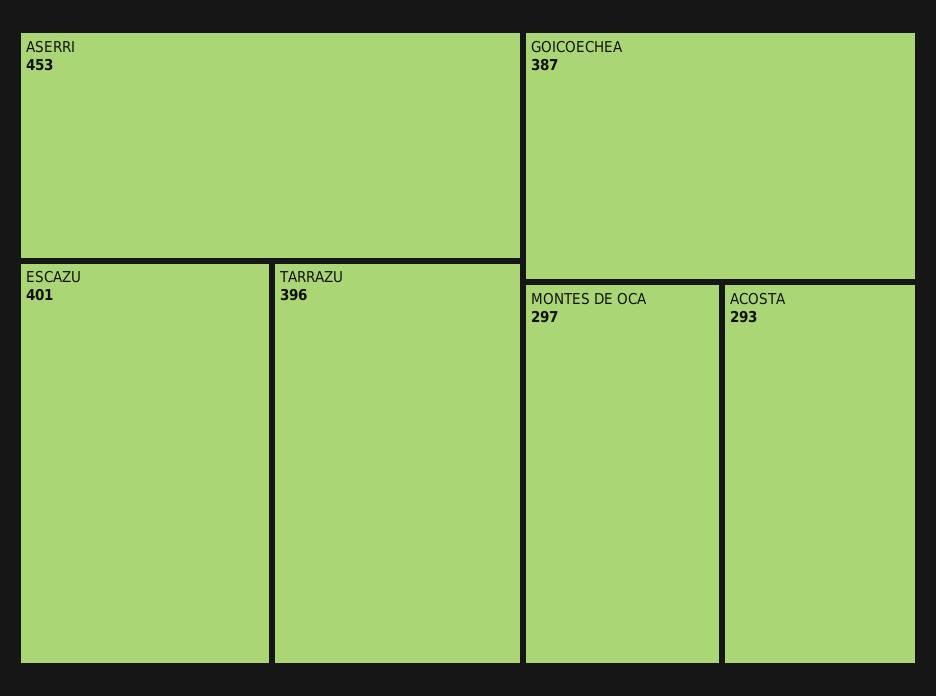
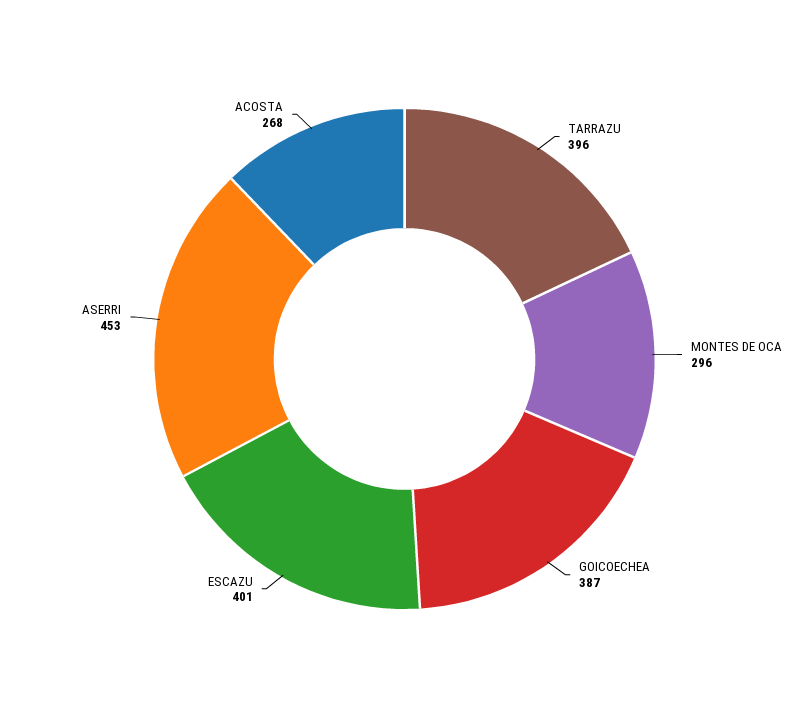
  {
    "ASERRI": 453,
    "ESCAZU": 401,
    "TARRAZU": 396,
    "GOICOECHEA": 387,
-   "MONTES DE OCA": 297,
+   "MONTES DE OCA": 296,
-   "ACOSTA": 293
+   "ACOSTA": 268
  }

